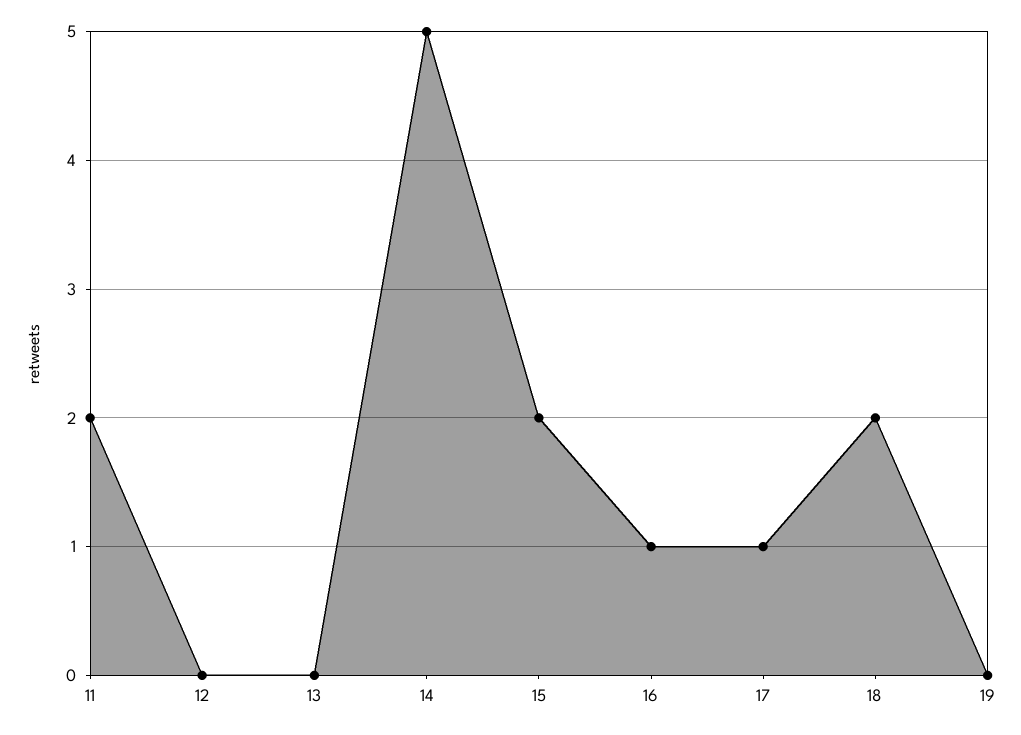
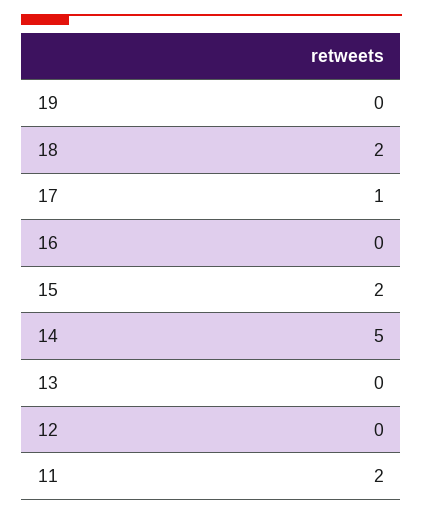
  {
    "11": 2,
    "12": 0,
    "13": 0,
    "14": 5,
    "15": 2,
-   "16": 1,
+   "16": 0,
    "17": 1,
    "18": 2,
    "19": 0
  }

